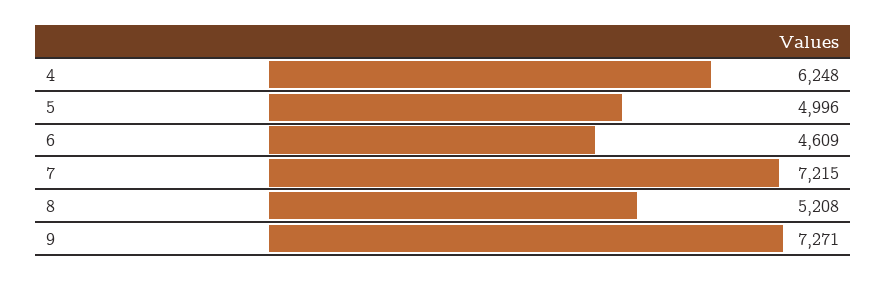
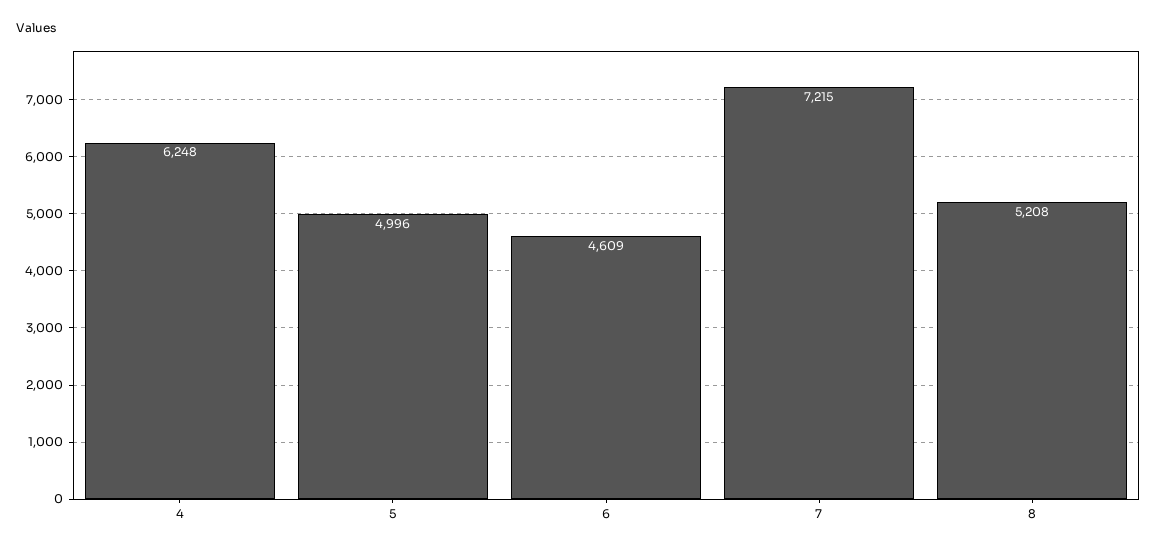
  {
    "4": 6248,
    "5": 4996,
    "6": 4609,
    "7": 7215,
-   "8": 5208,
+   "8": 5208
-   "9": 7271
  }

